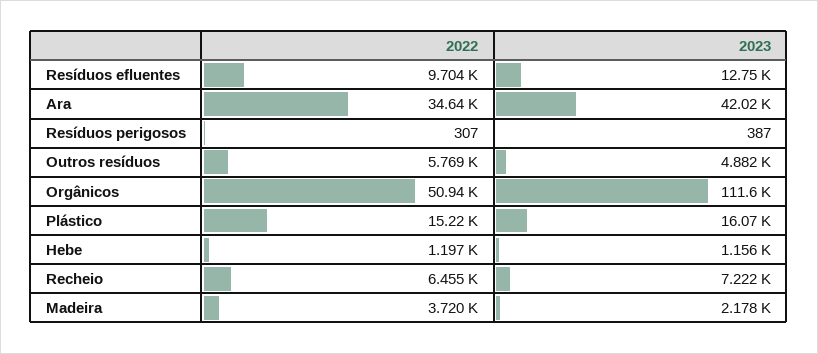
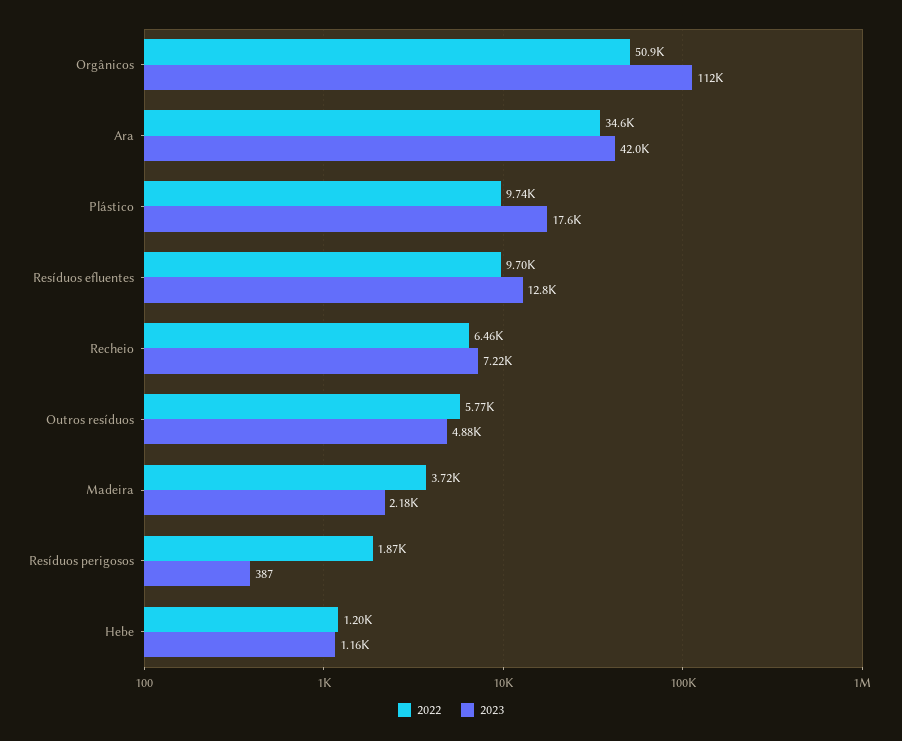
  {
    "2022": {
      "Resíduos efluentes": 9704,
      "Ara": 34640,
-     "Resíduos perigosos": 307,
+     "Resíduos perigosos": 1870,
      "Outros resíduos": 5769,
      "Orgânicos": 50940,
-     "Plástico": 15220,
+     "Plástico": 9740,
      "Hebe": 1197,
      "Recheio": 6455,
      "Madeira": 3720
    },
    "2023": {
      "Resíduos efluentes": 12750,
      "Ara": 42020,
      "Resíduos perigosos": 387,
      "Outros resíduos": 4882,
      "Orgânicos": 111600,
-     "Plástico": 16070,
+     "Plástico": 17600,
      "Hebe": 1156,
      "Recheio": 7222,
      "Madeira": 2178
    }
  }

